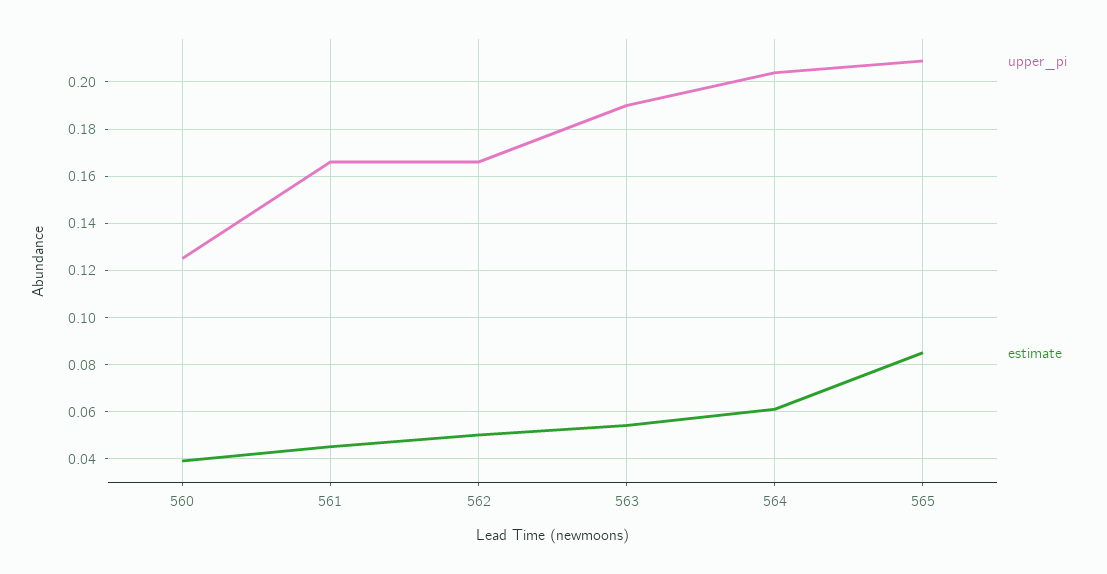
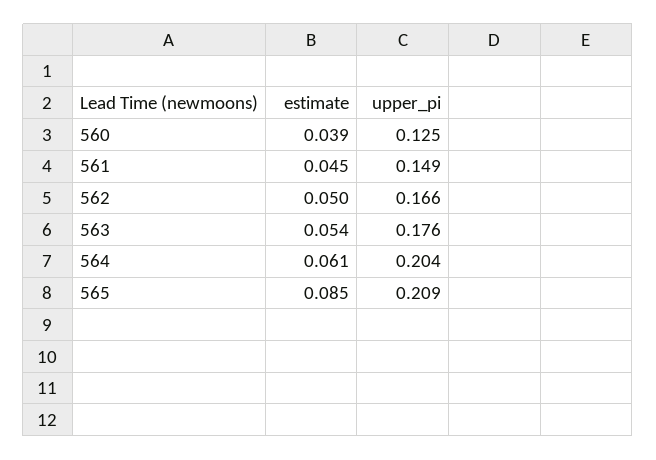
  {
    "upper_pi": {
      "560": 0.125,
-     "561": 0.165,
+     "561": 0.149,
      "562": 0.166,
-     "563": 0.19,
+     "563": 0.176,
      "564": 0.204,
      "565": 0.209
    },
    "estimate": {
      "560": 0.039,
      "561": 0.045,
      "562": 0.05,
      "563": 0.054,
      "564": 0.061,
      "565": 0.085
    }
  }

